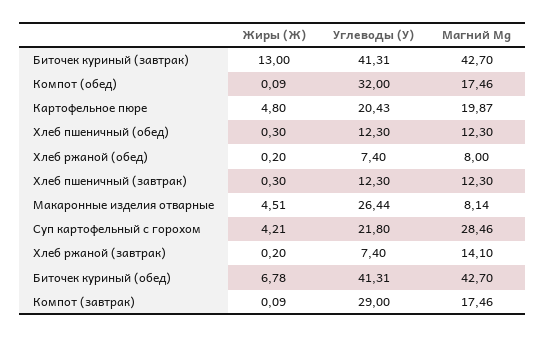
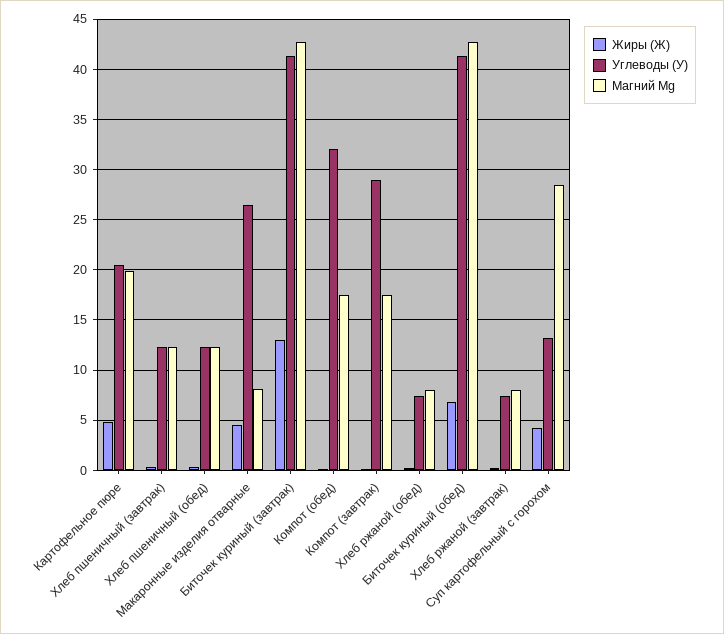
  {
    "Жиры (Ж)": {
      "Биточек куриный (завтрак)": 13,
      "Компот (обед)": 0.09,
      "Картофельное пюре": 4.8,
      "Хлеб пшеничный (обед)": 0.3,
      "Хлеб ржаной (обед)": 0.2,
      "Хлеб пшеничный (завтрак)": 0.3,
      "Макаронные изделия отварные": 4.51,
      "Суп картофельный с горохом": 4.21,
      "Хлеб ржаной (завтрак)": 0.2,
      "Биточек куриный (обед)": 6.78,
      "Компот (завтрак)": 0.09
    },
    "Углеводы (У)": {
      "Биточек куриный (завтрак)": 41.31,
      "Компот (обед)": 32,
      "Картофельное пюре": 20.43,
      "Хлеб пшеничный (обед)": 12.3,
      "Хлеб ржаной (обед)": 7.4,
      "Хлеб пшеничный (завтрак)": 12.3,
      "Макаронные изделия отварные": 26.44,
-     "Суп картофельный с горохом": 21.8,
+     "Суп картофельный с горохом": 13,
      "Хлеб ржаной (завтрак)": 7.4,
      "Биточек куриный (обед)": 41.31,
      "Компот (завтрак)": 29
    },
    "Магний Mg": {
      "Биточек куриный (завтрак)": 42.7,
      "Компот (обед)": 17.46,
      "Картофельное пюре": 19.87,
      "Хлеб пшеничный (обед)": 12.3,
      "Хлеб ржаной (обед)": 8,
      "Хлеб пшеничный (завтрак)": 12.3,
      "Макаронные изделия отварные": 8.14,
      "Суп картофельный с горохом": 28.46,
-     "Хлеб ржаной (завтрак)": 14.1,
+     "Хлеб ржаной (завтрак)": 8,
      "Биточек куриный (обед)": 42.7,
      "Компот (завтрак)": 17.46
    }
  }

